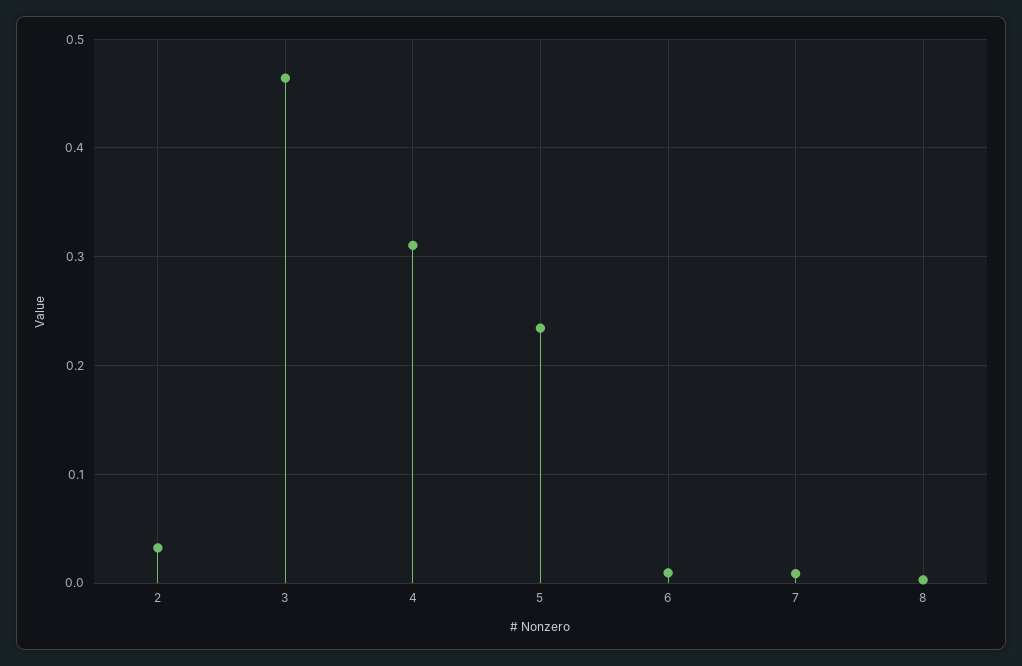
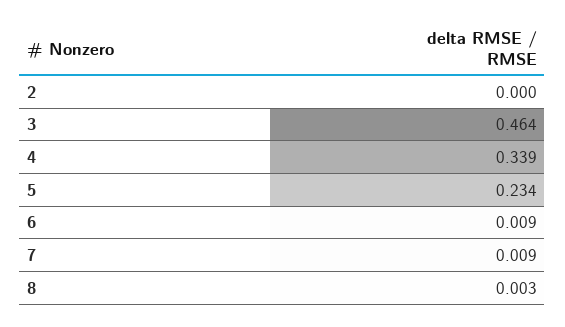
  {
-   "2": 0.03,
+   "2": 0,
    "3": 0.464,
-   "4": 0.31,
+   "4": 0.339,
    "5": 0.234,
    "6": 0.009,
    "7": 0.009,
    "8": 0.003
  }

